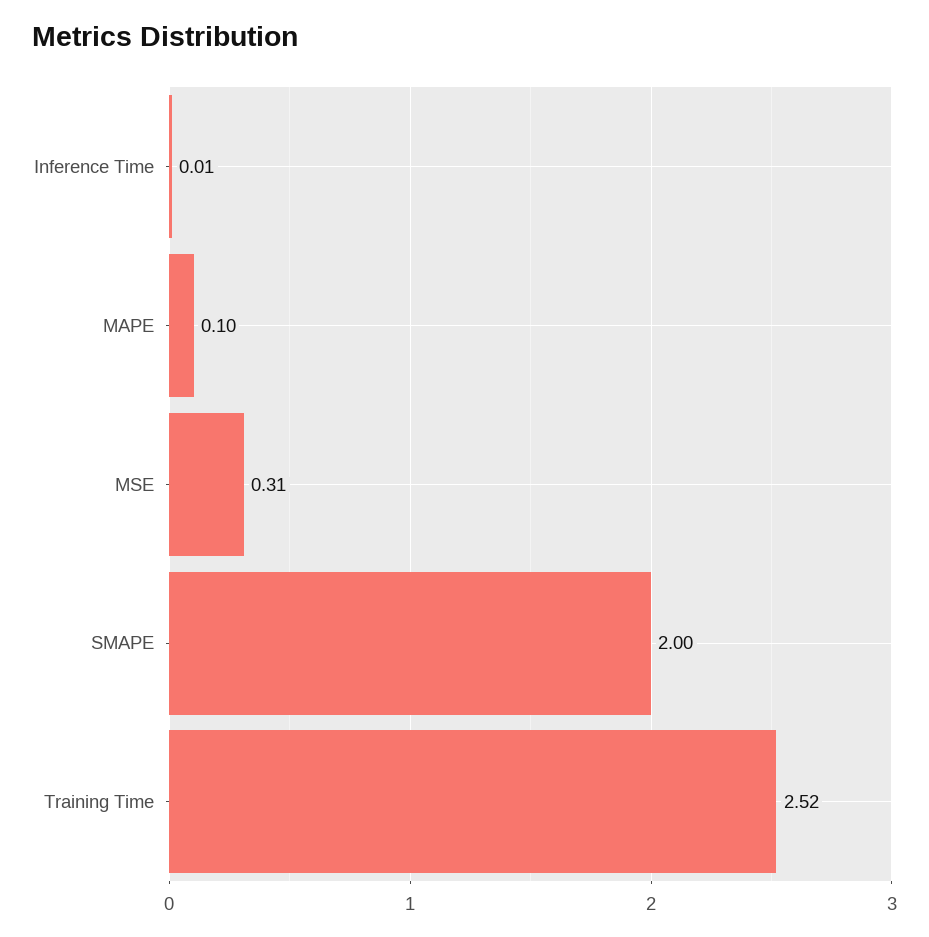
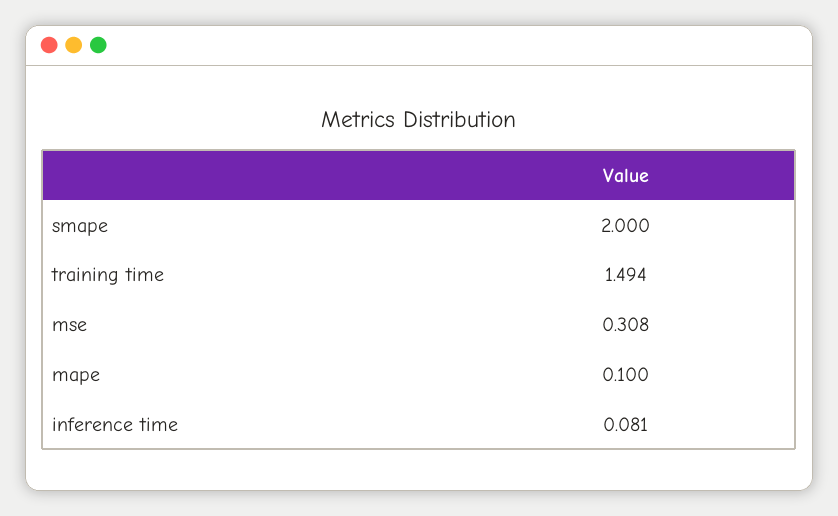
  {
-   "Inference Time": 0.01,
+   "Inference Time": 0.081,
    "MAPE": 0.1,
    "MSE": 0.308,
    "SMAPE": 2,
-   "Training Time": 2.52
+   "Training Time": 1.494
  }

